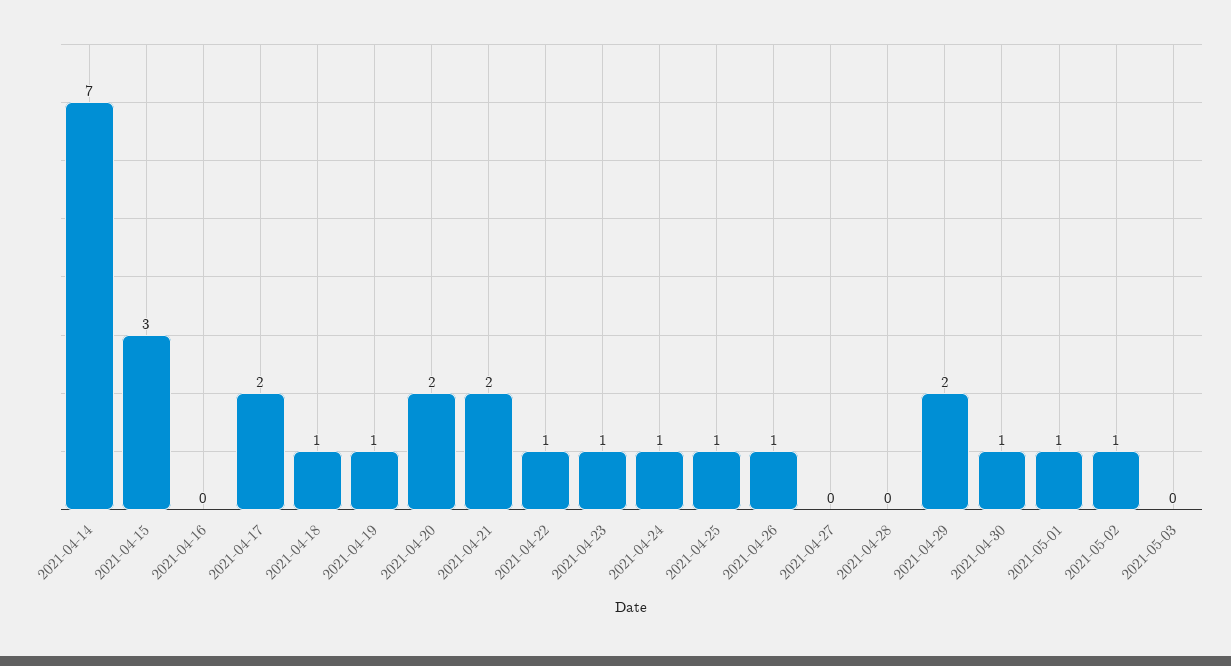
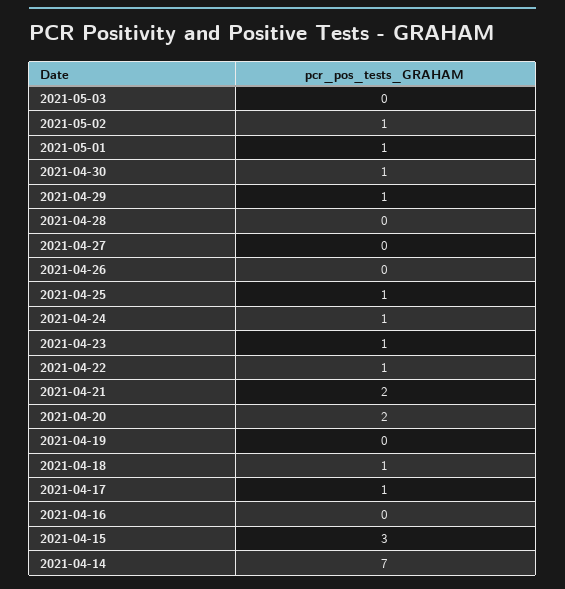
  {
    "2021-04-14": 7,
    "2021-04-15": 3,
    "2021-04-16": 0,
-   "2021-04-17": 2,
+   "2021-04-17": 1,
    "2021-04-18": 1,
-   "2021-04-19": 1,
+   "2021-04-19": 0,
    "2021-04-20": 2,
    "2021-04-21": 2,
    "2021-04-22": 1,
    "2021-04-23": 1,
    "2021-04-24": 1,
    "2021-04-25": 1,
-   "2021-04-26": 1,
+   "2021-04-26": 0,
    "2021-04-27": 0,
    "2021-04-28": 0,
-   "2021-04-29": 2,
+   "2021-04-29": 1,
    "2021-04-30": 1,
    "2021-05-01": 1,
    "2021-05-02": 1,
    "2021-05-03": 0
  }

